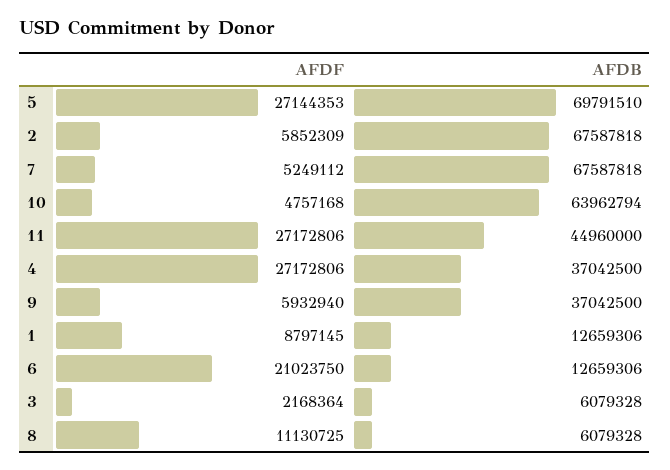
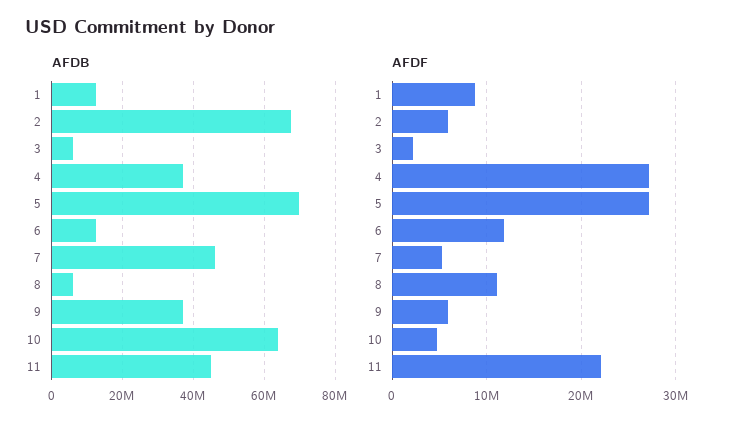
  {
    "AFDF": {
      "5": 27144353,
      "2": 5852309,
      "7": 5249112,
      "10": 4757168,
-     "11": 27172806,
+     "11": 22000000,
      "4": 27172806,
      "9": 5932940,
      "1": 8797145,
-     "6": 21023750,
+     "6": 12000000,
      "3": 2168364,
      "8": 11130725
    },
    "AFDB": {
      "5": 69791510,
      "2": 67587818,
-     "7": 67587818,
+     "7": 46000000,
      "10": 63962794,
      "11": 44960000,
      "4": 37042500,
      "9": 37042500,
      "1": 12659306,
      "6": 12659306,
      "3": 6079328,
      "8": 6079328
    }
  }

